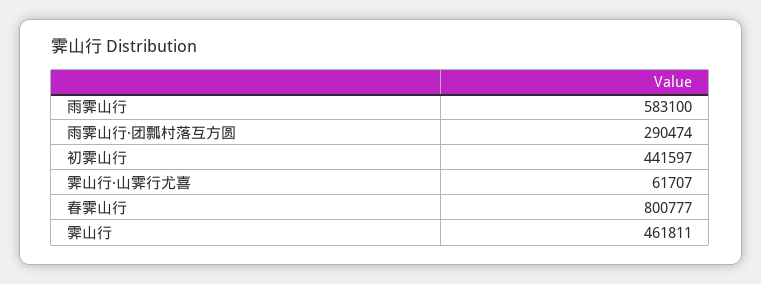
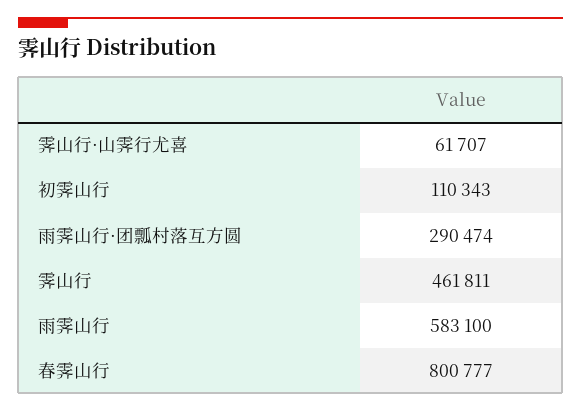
  {
    "雨霁山行": 583100,
    "雨霁山行·团瓢村落互方圆": 290474,
-   "初霁山行": 441597,
+   "初霁山行": 110343,
    "霁山行·山霁行尤喜": 61707,
    "春霁山行": 800777,
    "霁山行": 461811
  }

